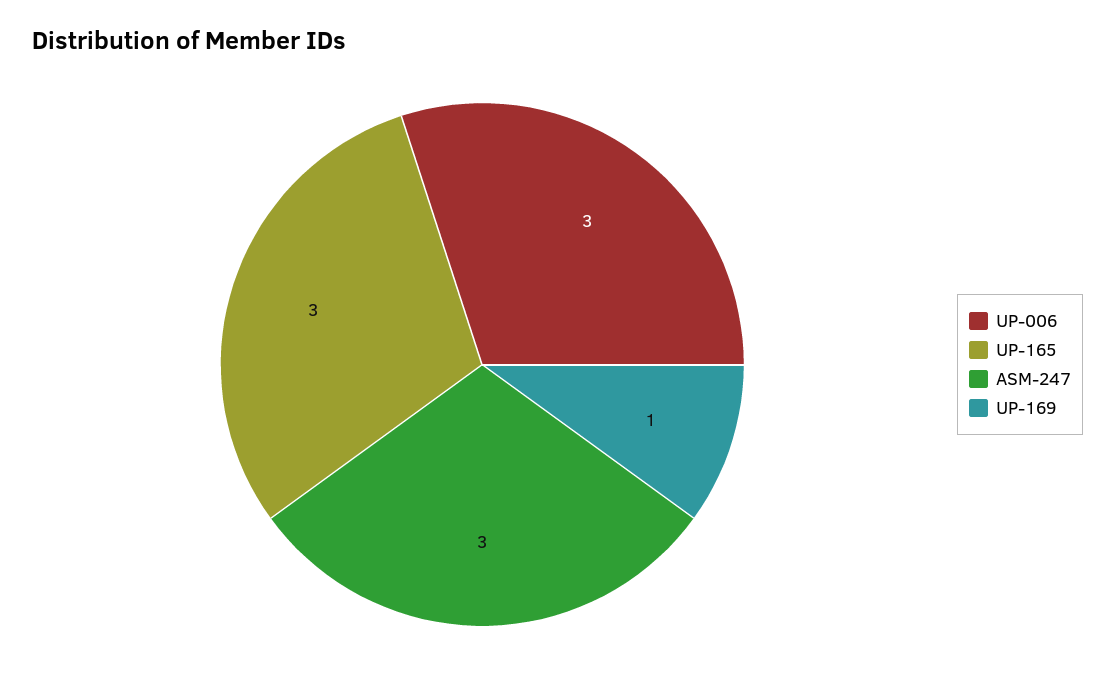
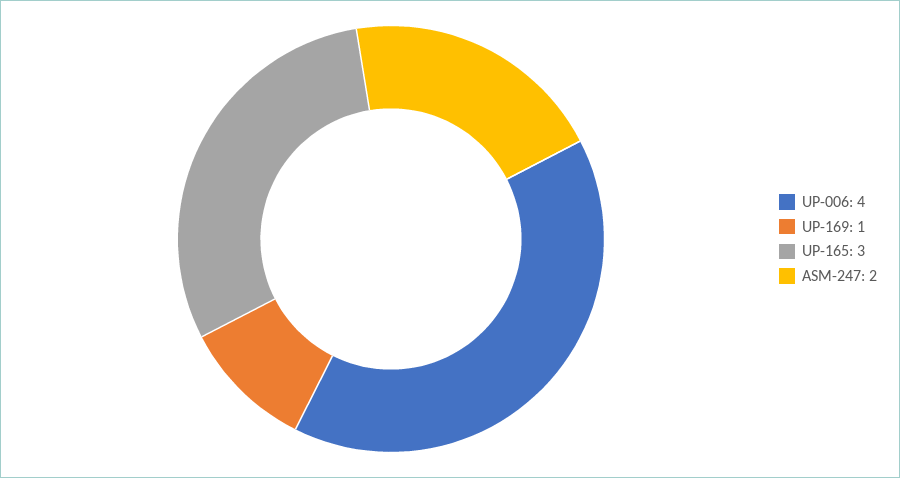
  {
-   "UP-006": 3,
+   "UP-006": 4,
    "UP-165": 3,
-   "ASM-247": 3,
+   "ASM-247": 2,
    "UP-169": 1
  }

